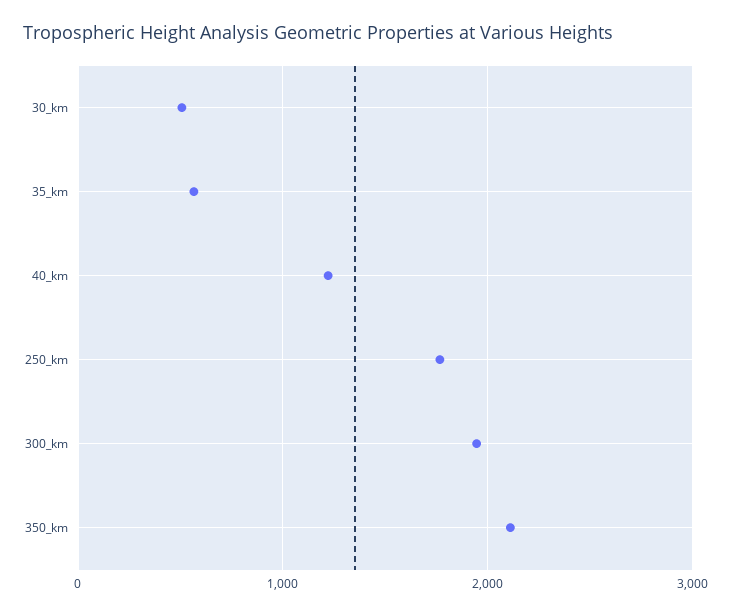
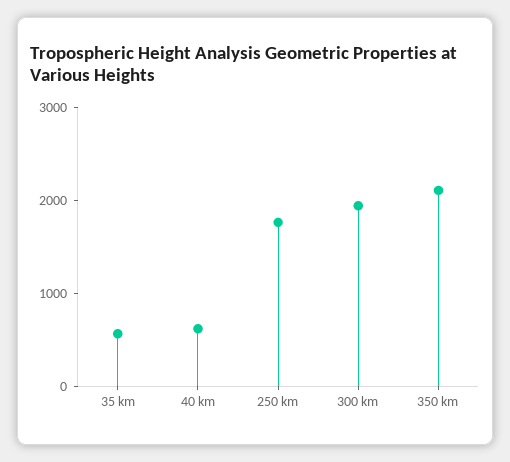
  {
-   "30_km": 500,
    "35_km": 600,
-   "40_km": 1200,
+   "40_km": 600,
    "250_km": 1800,
    "300_km": 1900,
    "350_km": 2100
  }

